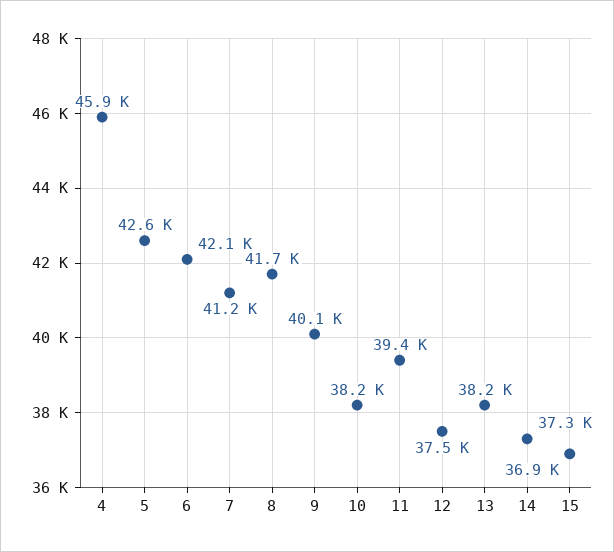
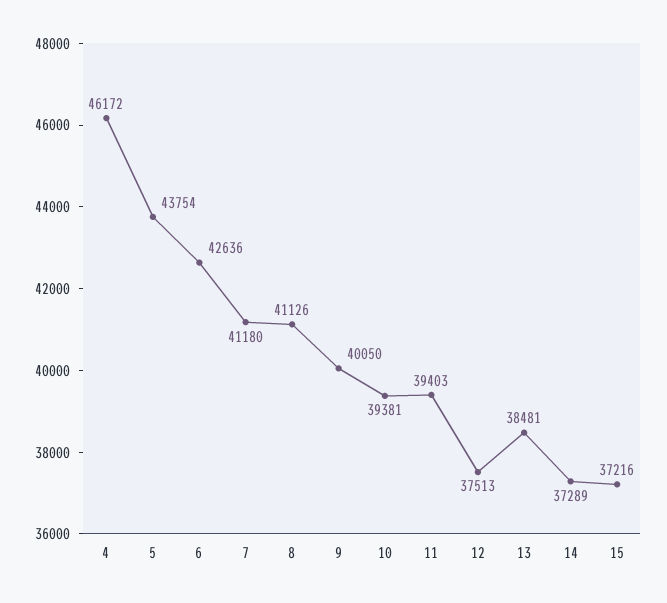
  {
-   "4": 45900,
+   "4": 46172,
-   "5": 42600,
+   "5": 43754,
-   "6": 42100,
+   "6": 42636,
    "7": 41180,
-   "8": 41700,
+   "8": 41126,
    "9": 40050,
-   "10": 38200,
+   "10": 39381,
    "11": 39403,
    "12": 37513,
-   "13": 38200,
+   "13": 38481,
    "14": 37289,
-   "15": 36900
+   "15": 37216
  }

